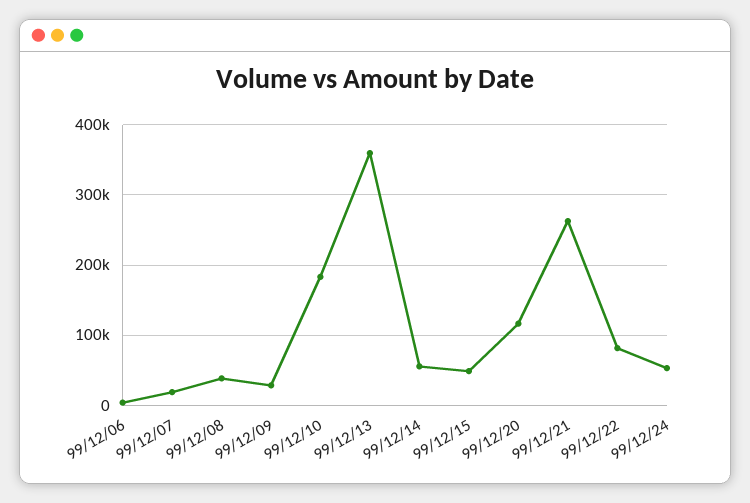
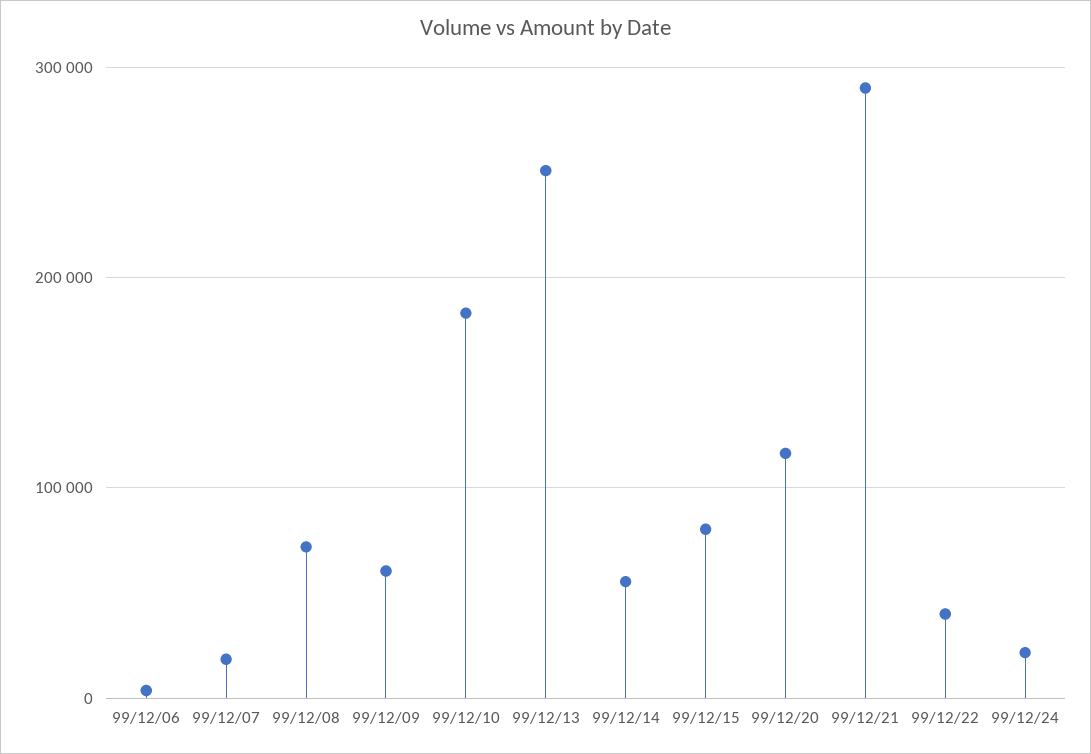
  {
    "99/12/06": 0,
    "99/12/07": 20000,
-   "99/12/08": 40000,
+   "99/12/08": 70000,
-   "99/12/09": 30000,
+   "99/12/09": 60000,
    "99/12/10": 180000,
-   "99/12/13": 360000,
+   "99/12/13": 250000,
    "99/12/14": 60000,
-   "99/12/15": 50000,
+   "99/12/15": 80000,
    "99/12/20": 120000,
-   "99/12/21": 260000,
+   "99/12/21": 290000,
-   "99/12/22": 80000,
+   "99/12/22": 40000,
-   "99/12/24": 50000
+   "99/12/24": 20000
  }

